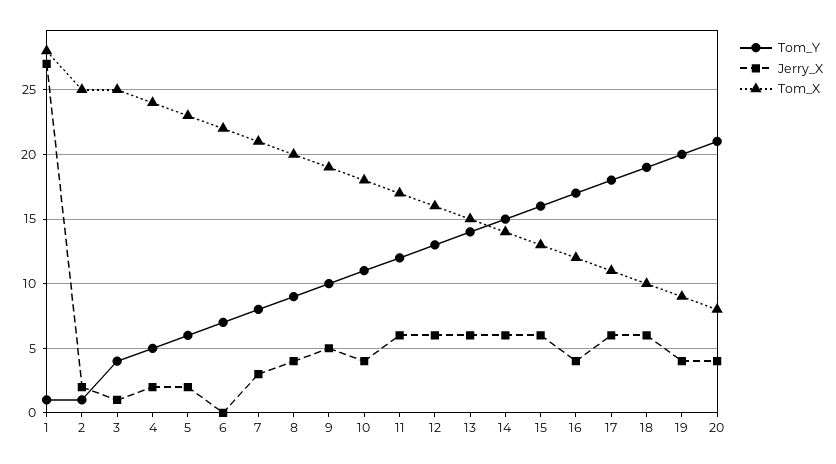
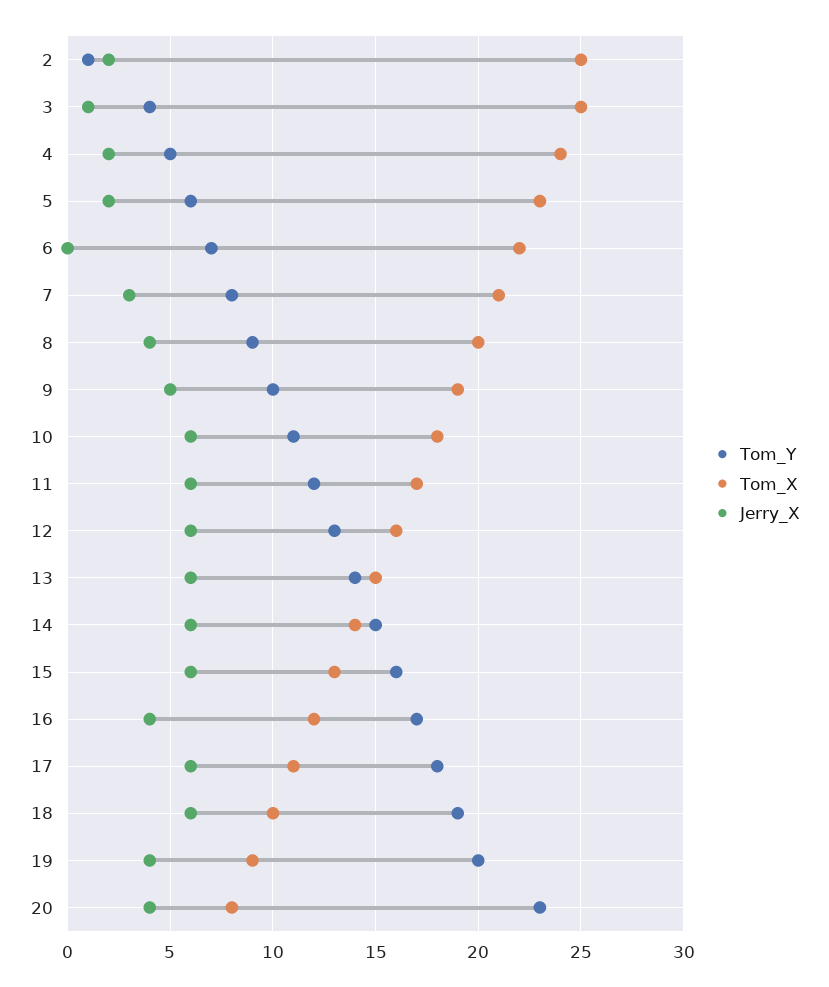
  {
    "Tom_Y": {
-     "1": 1,
      "2": 1,
      "3": 4,
      "4": 5,
      "5": 6,
      "6": 7,
      "7": 8,
      "8": 9,
      "9": 10,
      "10": 11,
      "11": 12,
      "12": 13,
      "13": 14,
      "14": 15,
      "15": 16,
      "16": 17,
      "17": 18,
      "18": 19,
      "19": 20,
-     "20": 21
+     "20": 23
    },
    "Jerry_X": {
-     "1": 27,
      "2": 2,
      "3": 1,
      "4": 2,
      "5": 2,
      "6": 0,
      "7": 3,
      "8": 4,
      "9": 5,
-     "10": 4,
+     "10": 6,
      "11": 6,
      "12": 6,
      "13": 6,
      "14": 6,
      "15": 6,
      "16": 4,
      "17": 6,
      "18": 6,
      "19": 4,
      "20": 4
    },
    "Tom_X": {
-     "1": 28,
      "2": 25,
      "3": 25,
      "4": 24,
      "5": 23,
      "6": 22,
      "7": 21,
      "8": 20,
      "9": 19,
      "10": 18,
      "11": 17,
      "12": 16,
      "13": 15,
      "14": 14,
      "15": 13,
      "16": 12,
      "17": 11,
      "18": 10,
      "19": 9,
      "20": 8
    }
  }

